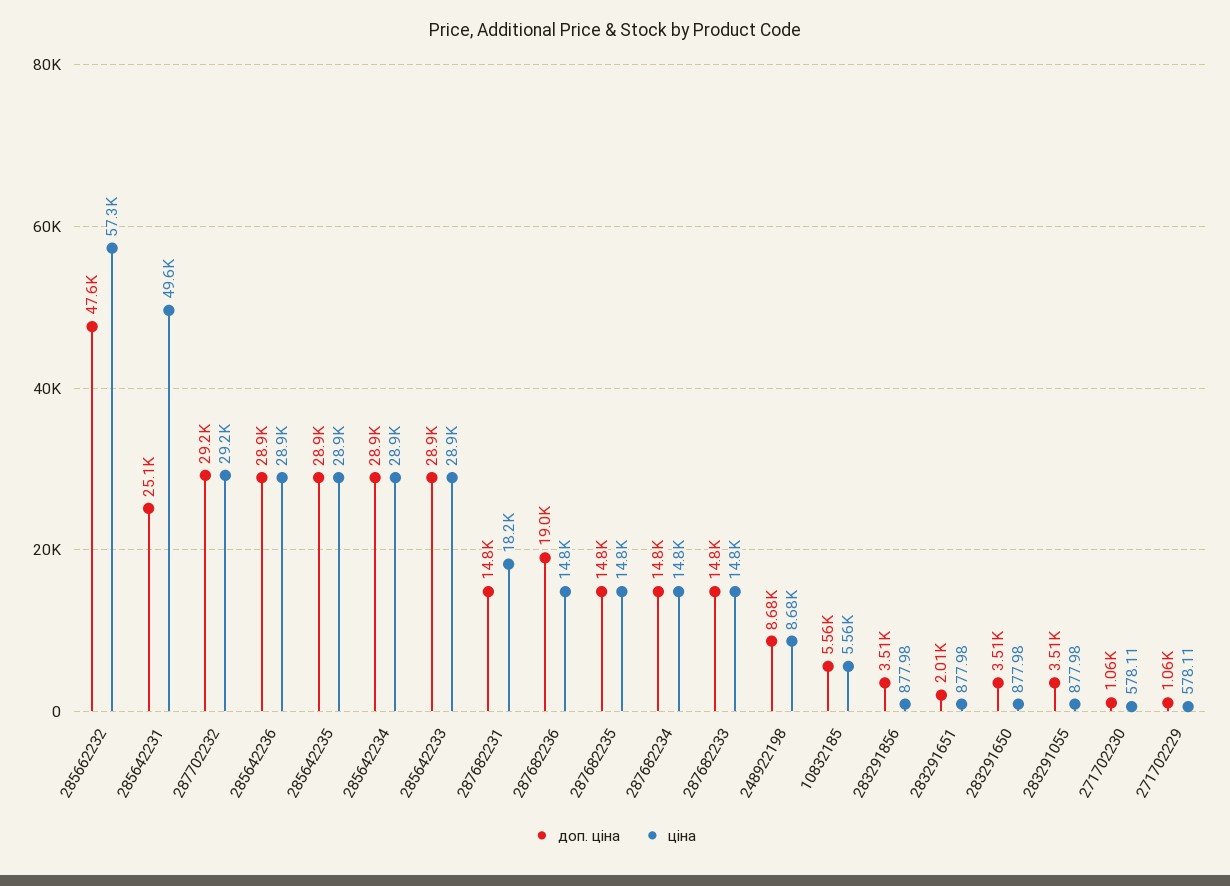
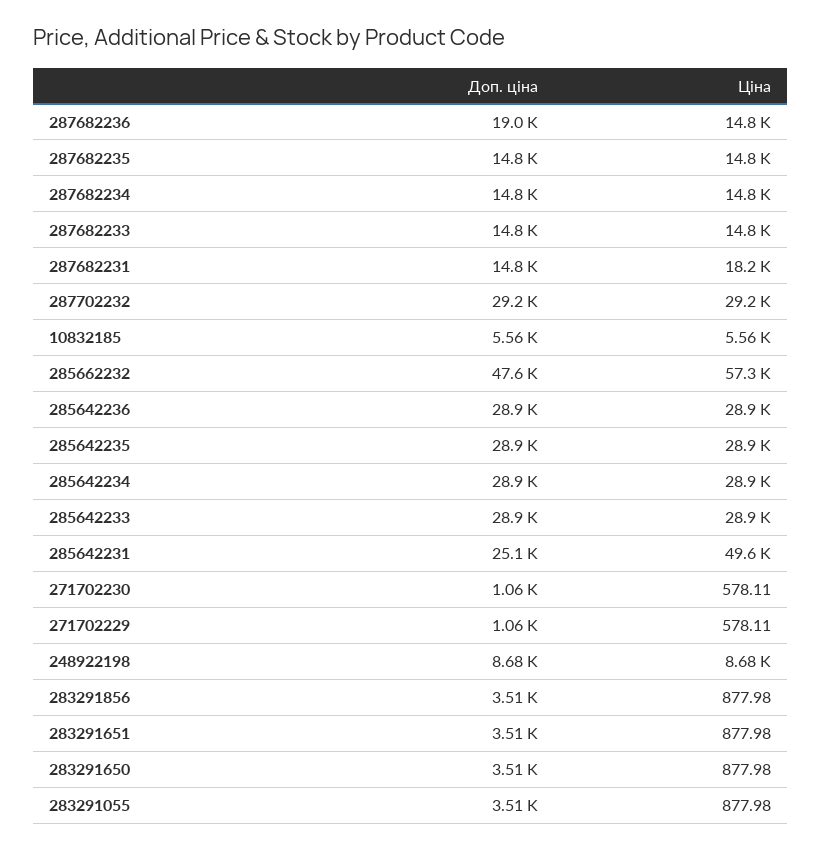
  {
    "доп. ціна": {
      "285662232": 47600,
      "285642231": 25100,
      "287702232": 29200,
      "285642236": 28900,
      "285642235": 28900,
      "285642234": 28900,
      "285642233": 28900,
      "287682231": 14800,
      "287682236": 19000,
      "287682235": 14800,
      "287682234": 14800,
      "287682233": 14800,
      "248922198": 8680,
      "10832185": 5560,
      "283291856": 3510,
-     "283291651": 2010,
+     "283291651": 3510,
      "283291650": 3510,
      "283291055": 3510,
      "271702230": 1060,
      "271702229": 1060
    },
    "ціна": {
      "285662232": 57300,
      "285642231": 49600,
      "287702232": 29200,
      "285642236": 28900,
      "285642235": 28900,
      "285642234": 28900,
      "285642233": 28900,
      "287682231": 18200,
      "287682236": 14800,
      "287682235": 14800,
      "287682234": 14800,
      "287682233": 14800,
      "248922198": 8680,
      "10832185": 5560,
      "283291856": 877.98,
      "283291651": 877.98,
      "283291650": 877.98,
      "283291055": 877.98,
      "271702230": 578.11,
      "271702229": 578.11
    }
  }

